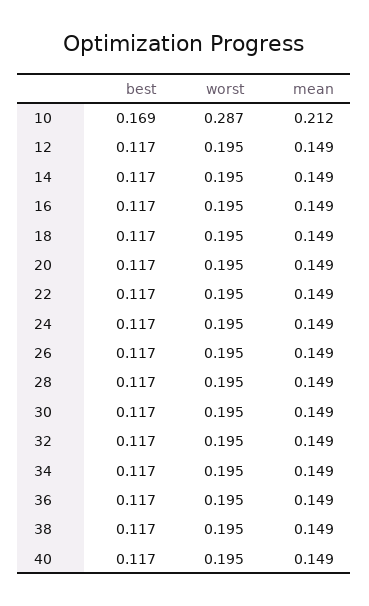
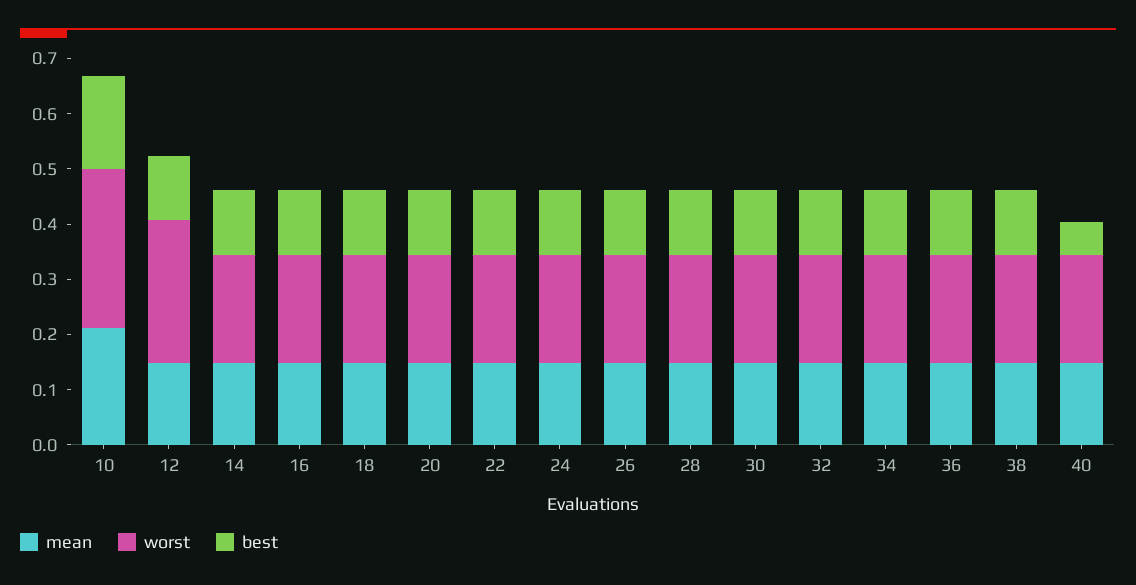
  {
    "best": {
      "10": 0.169,
      "12": 0.117,
      "14": 0.117,
      "16": 0.117,
      "18": 0.117,
      "20": 0.117,
      "22": 0.117,
      "24": 0.117,
      "26": 0.117,
      "28": 0.117,
      "30": 0.117,
      "32": 0.117,
      "34": 0.117,
      "36": 0.117,
      "38": 0.117,
-     "40": 0.117
+     "40": 0.06
    },
    "worst": {
      "10": 0.287,
-     "12": 0.195,
+     "12": 0.26,
      "14": 0.195,
      "16": 0.195,
      "18": 0.195,
      "20": 0.195,
      "22": 0.195,
      "24": 0.195,
      "26": 0.195,
      "28": 0.195,
      "30": 0.195,
      "32": 0.195,
      "34": 0.195,
      "36": 0.195,
      "38": 0.195,
      "40": 0.195
    },
    "mean": {
      "10": 0.212,
      "12": 0.149,
      "14": 0.149,
      "16": 0.149,
      "18": 0.149,
      "20": 0.149,
      "22": 0.149,
      "24": 0.149,
      "26": 0.149,
      "28": 0.149,
      "30": 0.149,
      "32": 0.149,
      "34": 0.149,
      "36": 0.149,
      "38": 0.149,
      "40": 0.149
    }
  }

